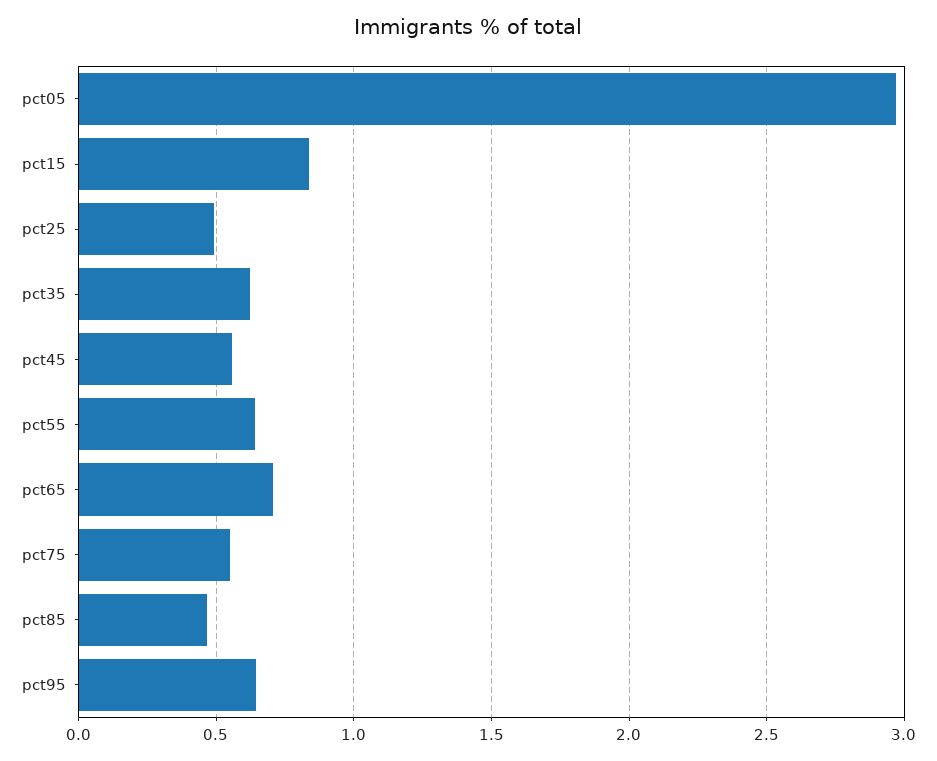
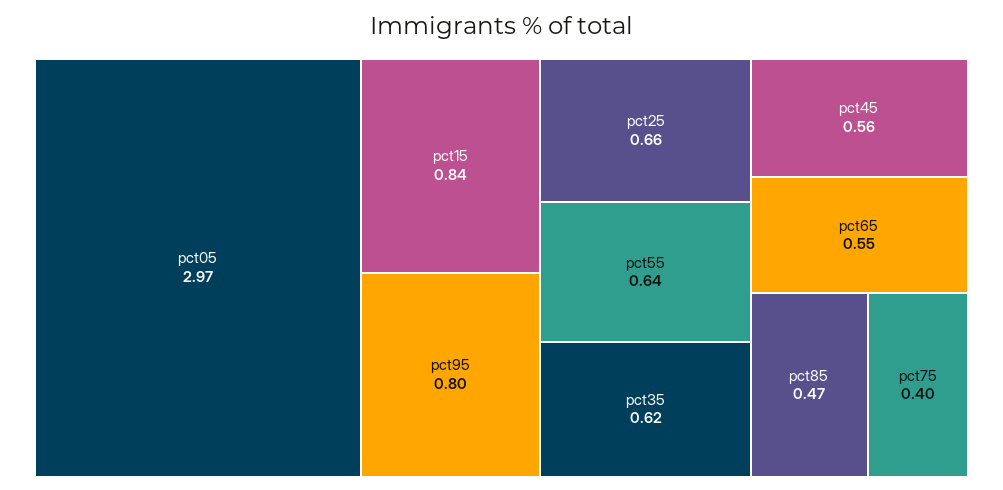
  {
    "pct05": 2.97,
    "pct15": 0.84,
-   "pct25": 0.5,
+   "pct25": 0.66,
    "pct35": 0.62,
    "pct45": 0.56,
    "pct55": 0.64,
-   "pct65": 0.7,
+   "pct65": 0.55,
-   "pct75": 0.55,
+   "pct75": 0.4,
    "pct85": 0.47,
-   "pct95": 0.65
+   "pct95": 0.8
  }

